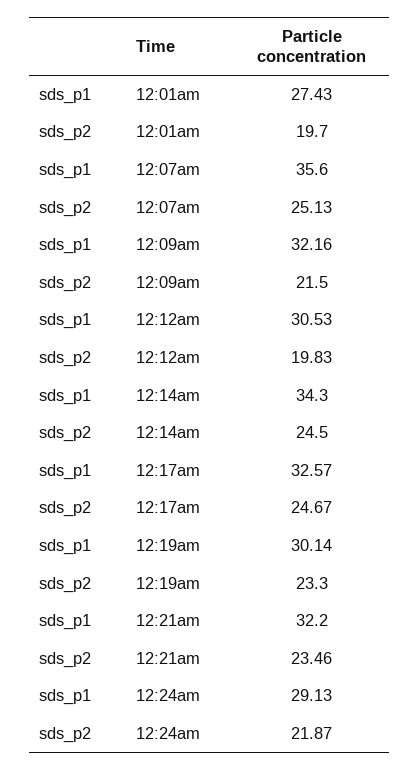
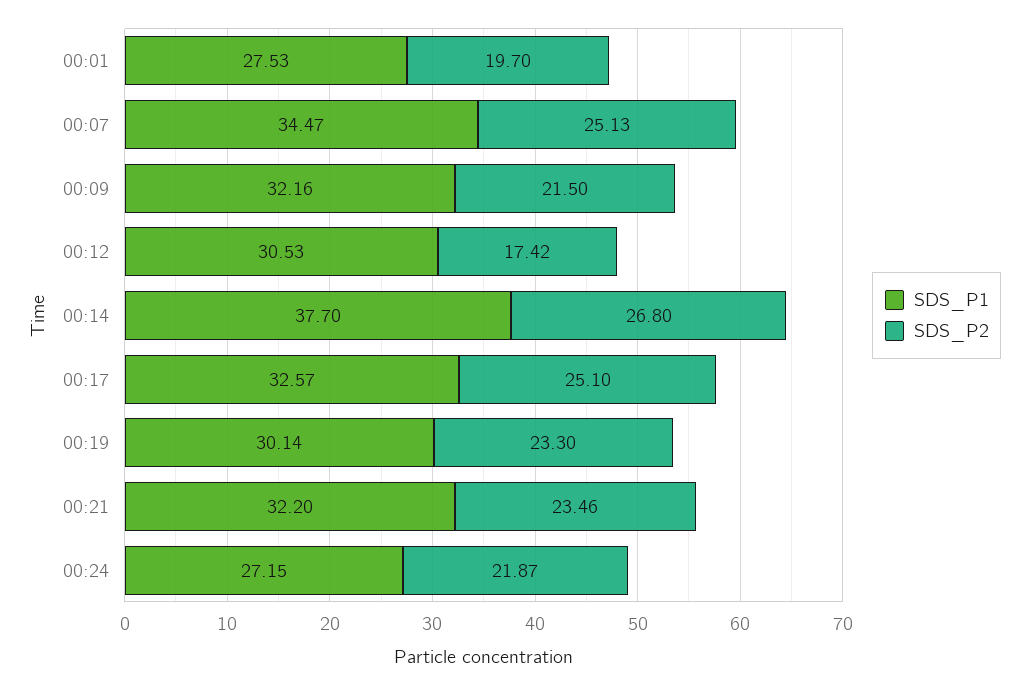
  {
    "sds_p1": {
-     "12:01am": 27.43,
+     "12:01am": 27.53,
-     "12:07am": 35.6,
+     "12:07am": 34.47,
      "12:09am": 32.16,
      "12:12am": 30.53,
-     "12:14am": 34.3,
+     "12:14am": 37.7,
      "12:17am": 32.57,
      "12:19am": 30.14,
      "12:21am": 32.2,
-     "12:24am": 29.13
+     "12:24am": 27.15
    },
    "sds_p2": {
      "12:01am": 19.7,
      "12:07am": 25.13,
      "12:09am": 21.5,
-     "12:12am": 19.83,
+     "12:12am": 17.42,
-     "12:14am": 24.5,
+     "12:14am": 26.8,
-     "12:17am": 24.67,
+     "12:17am": 25.1,
      "12:19am": 23.3,
      "12:21am": 23.46,
      "12:24am": 21.87
    }
  }

